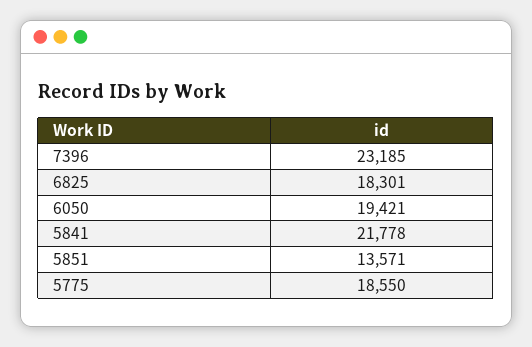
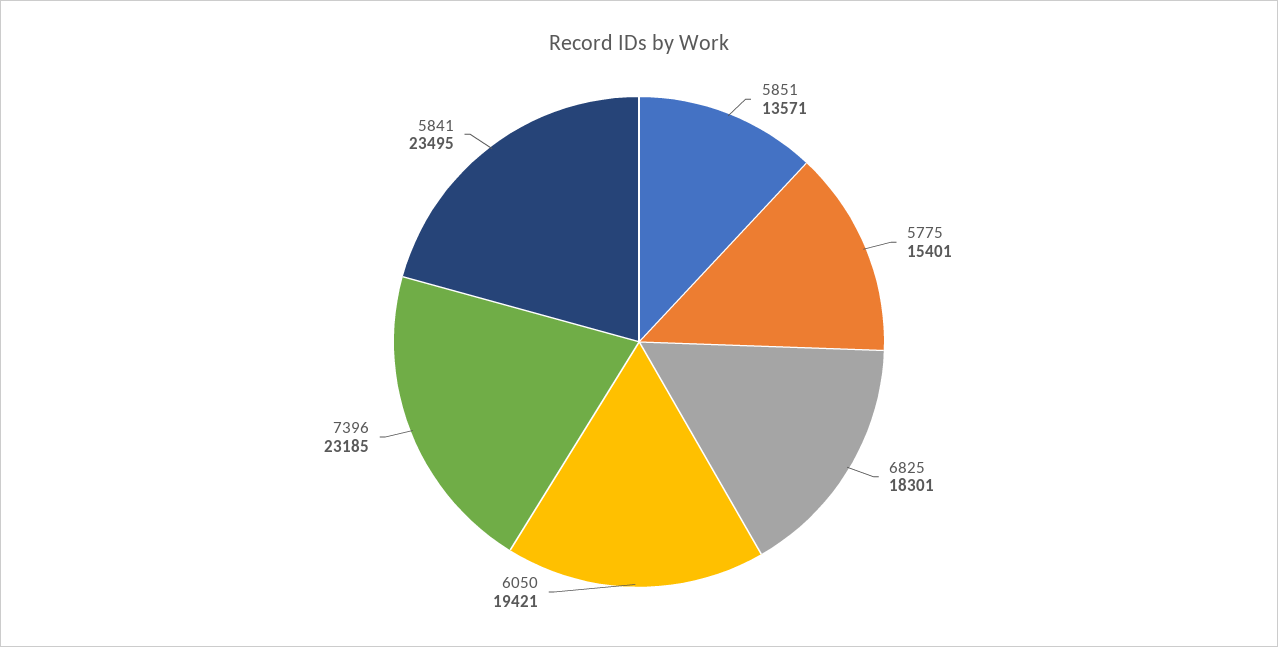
  {
    "7396": 23185,
    "6825": 18301,
    "6050": 19421,
-   "5841": 21778,
+   "5841": 23495,
    "5851": 13571,
-   "5775": 18550
+   "5775": 15401
  }

